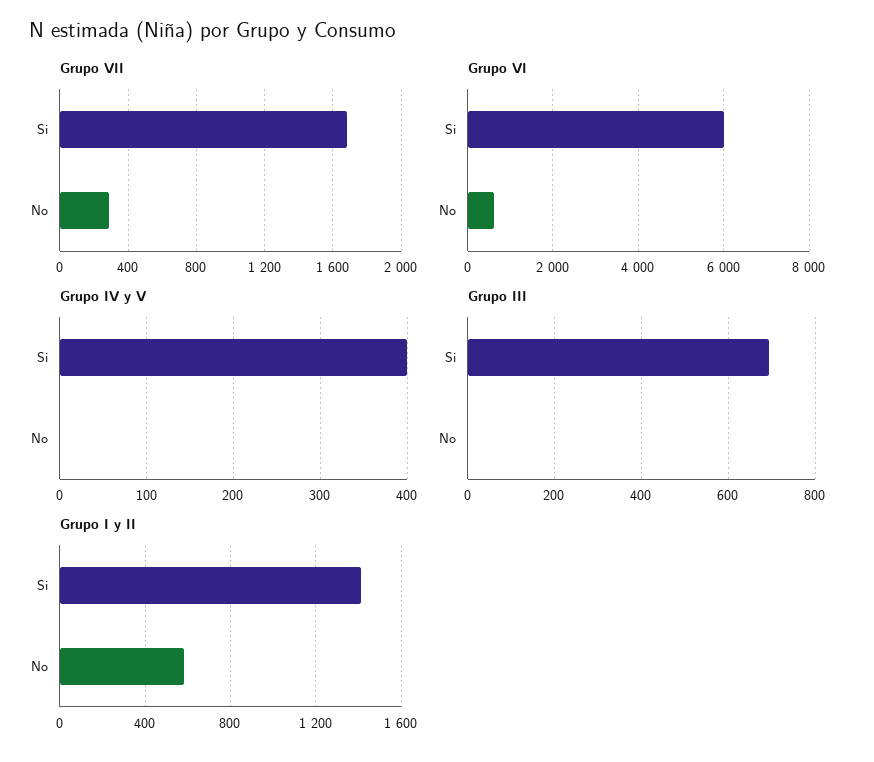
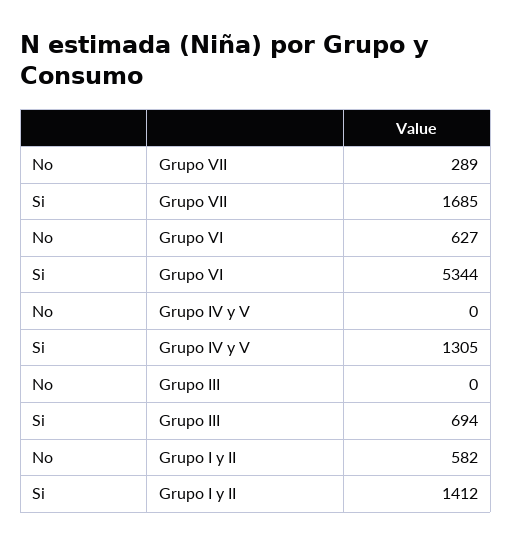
  {
    "Grupo VII": {
      "Si": 1685,
      "No": 289
    },
    "Grupo VI": {
-     "Si": 6000,
+     "Si": 5344,
      "No": 627
    },
    "Grupo IV y V": {
-     "Si": 400,
+     "Si": 1305,
      "No": 0
    },
    "Grupo III": {
      "Si": 694,
      "No": 0
    },
    "Grupo I y II": {
      "Si": 1412,
      "No": 582
    }
  }

